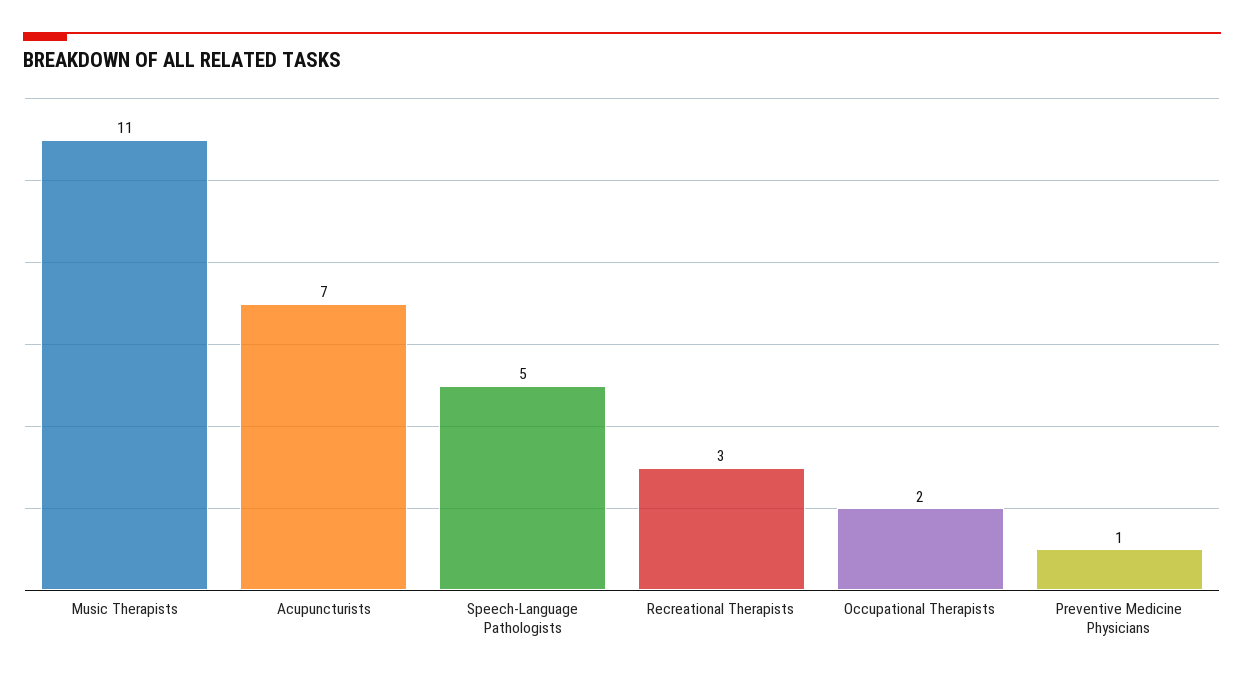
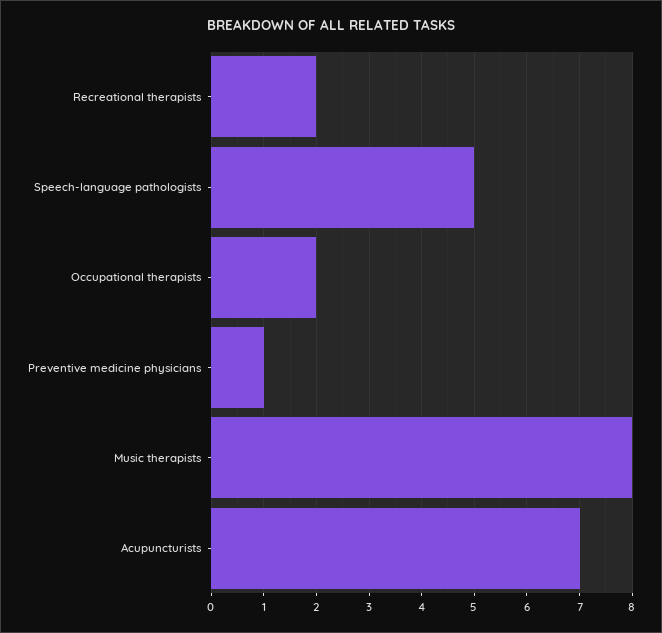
  {
-   "Music Therapists": 11,
+   "Music Therapists": 8,
    "Acupuncturists": 7,
    "Speech-Language Pathologists": 5,
-   "Recreational Therapists": 3,
+   "Recreational Therapists": 2,
    "Occupational Therapists": 2,
    "Preventive Medicine Physicians": 1
  }

